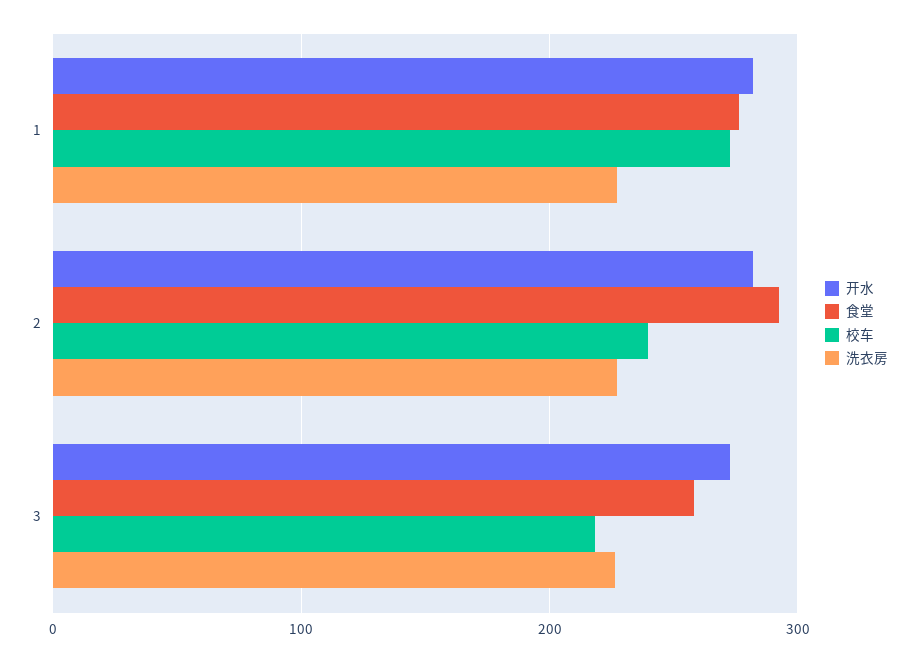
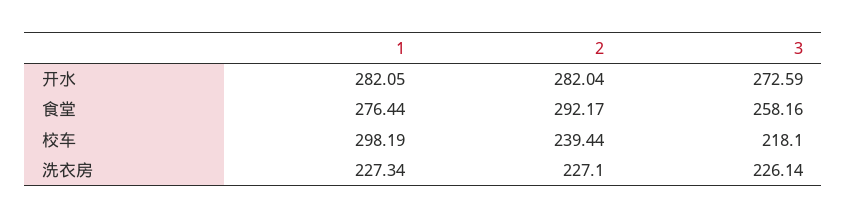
  {
    "开水": {
      "1": 282.05,
      "2": 282.04,
      "3": 272.59
    },
    "食堂": {
      "1": 276.44,
      "2": 292.17,
      "3": 258.16
    },
    "校车": {
-     "1": 270,
+     "1": 298.19,
      "2": 239.44,
      "3": 218.1
    },
    "洗衣房": {
      "1": 227.34,
      "2": 227.1,
      "3": 226.14
    }
  }

